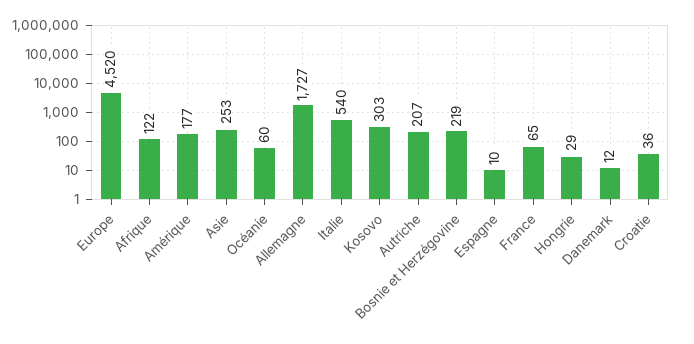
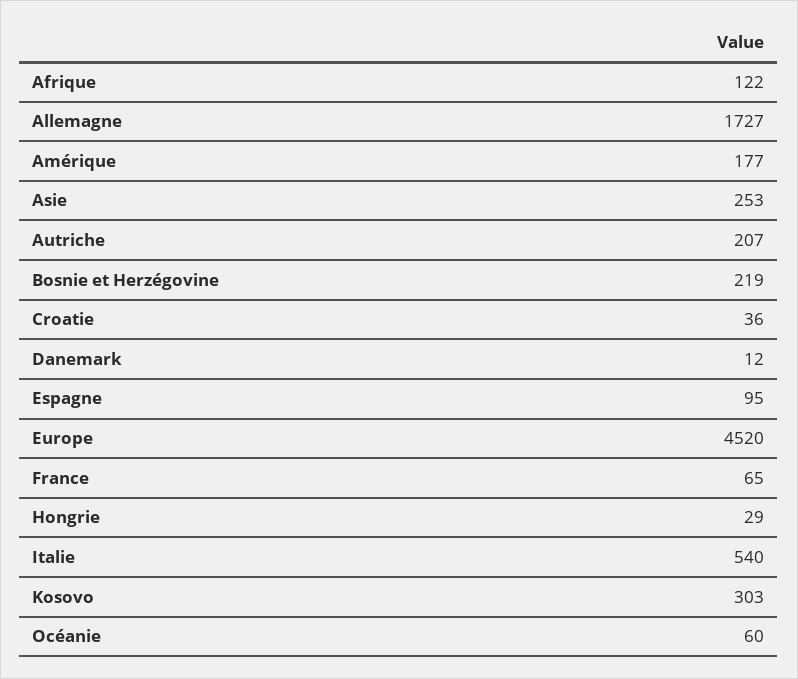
  {
    "Europe": 4520,
    "Afrique": 122,
    "Amérique": 177,
    "Asie": 253,
    "Océanie": 60,
    "Allemagne": 1727,
    "Italie": 540,
    "Kosovo": 303,
    "Autriche": 207,
    "Bosnie et Herzégovine": 219,
-   "Espagne": 10,
+   "Espagne": 95,
    "France": 65,
    "Hongrie": 29,
    "Danemark": 12,
    "Croatie": 36
  }

